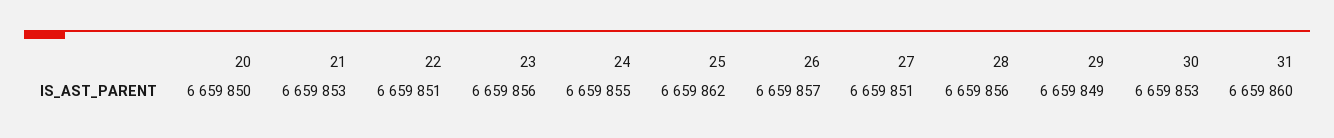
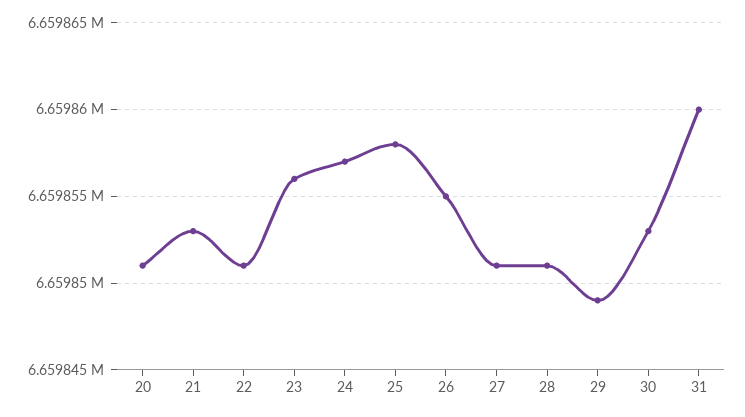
  {
-   "20": 6659850,
+   "20": 6659851,
    "21": 6659853,
    "22": 6659851,
    "23": 6659856,
-   "24": 6659855,
+   "24": 6659857,
-   "25": 6659862,
+   "25": 6659858,
-   "26": 6659857,
+   "26": 6659855,
    "27": 6659851,
-   "28": 6659856,
+   "28": 6659851,
    "29": 6659849,
    "30": 6659853,
    "31": 6659860
  }

